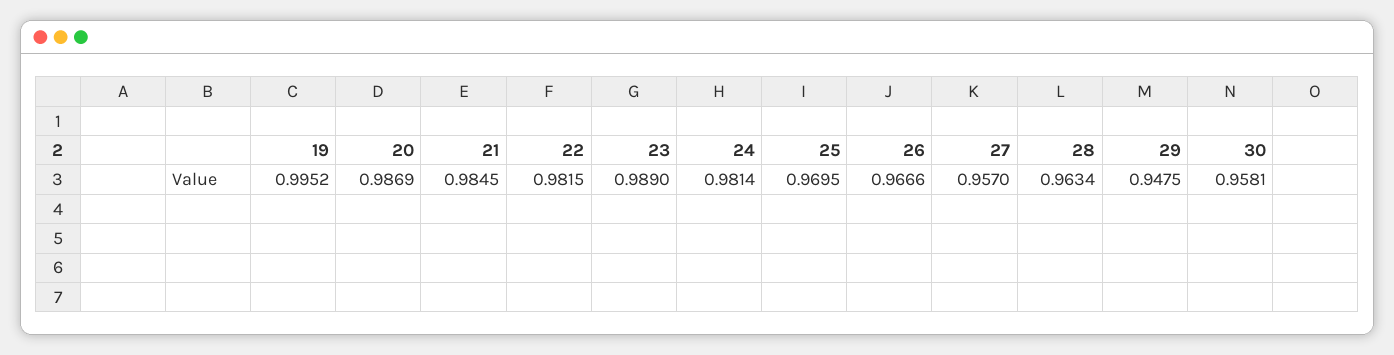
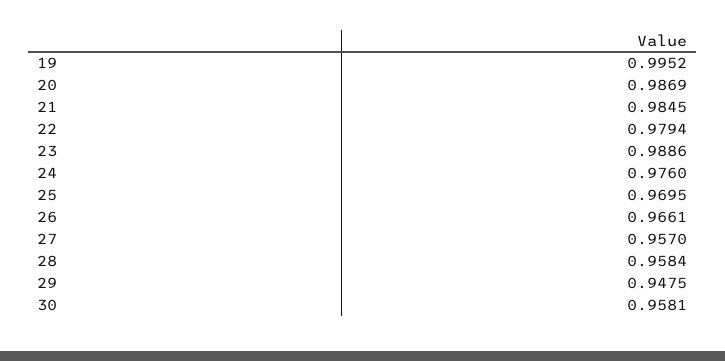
  {
    "19": 0.9952,
    "20": 0.9869,
    "21": 0.9845,
-   "22": 0.9815,
+   "22": 0.9794,
-   "23": 0.989,
+   "23": 0.9886,
-   "24": 0.9814,
+   "24": 0.976,
    "25": 0.9695,
-   "26": 0.9666,
+   "26": 0.9661,
    "27": 0.957,
-   "28": 0.9634,
+   "28": 0.9584,
    "29": 0.9475,
    "30": 0.9581
  }

